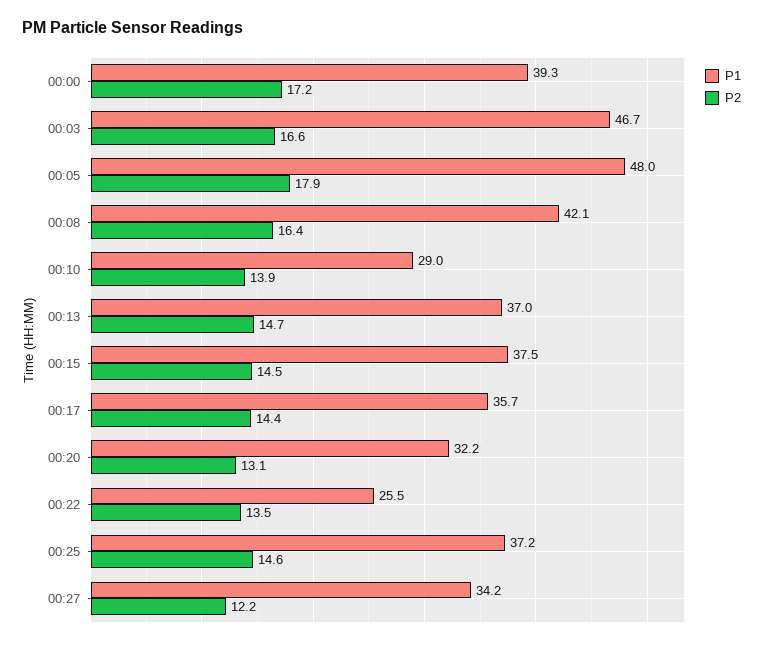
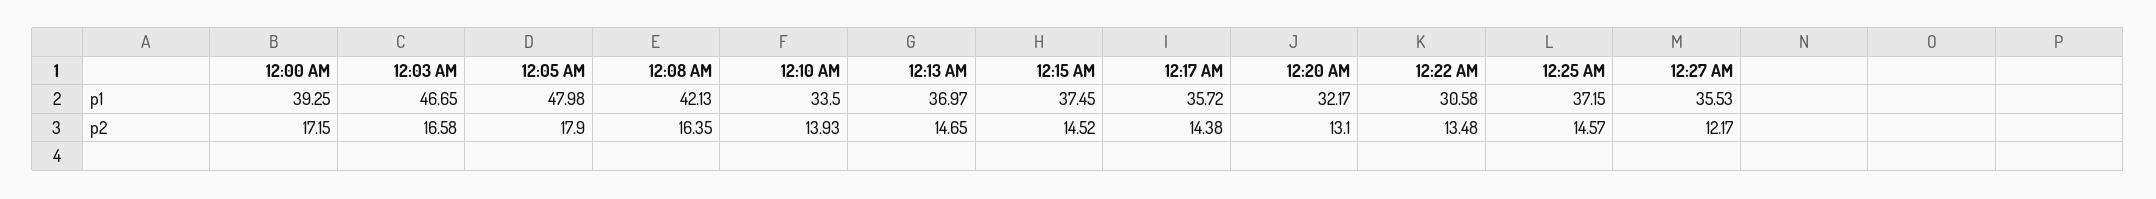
  {
    "P1": {
      "00:00": 39.25,
      "00:03": 46.65,
      "00:05": 47.98,
      "00:08": 42.13,
-     "00:10": 29,
+     "00:10": 33.5,
      "00:13": 36.97,
      "00:15": 37.45,
      "00:17": 35.72,
      "00:20": 32.17,
-     "00:22": 25.5,
+     "00:22": 30.58,
      "00:25": 37.15,
-     "00:27": 34.2
+     "00:27": 35.53
    },
    "P2": {
      "00:00": 17.15,
      "00:03": 16.58,
      "00:05": 17.9,
      "00:08": 16.35,
      "00:10": 13.93,
      "00:13": 14.65,
      "00:15": 14.52,
      "00:17": 14.38,
      "00:20": 13.1,
      "00:22": 13.48,
      "00:25": 14.57,
      "00:27": 12.17
    }
  }

